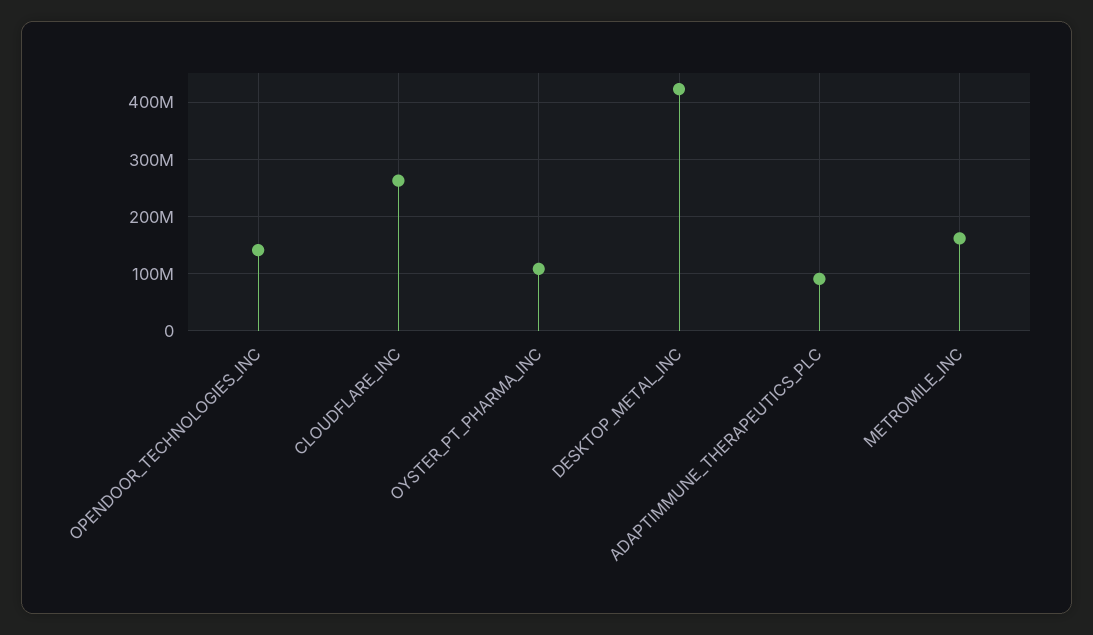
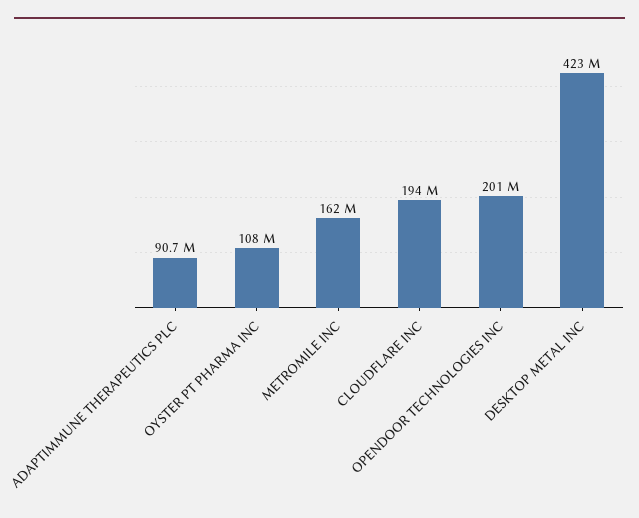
  {
-   "OPENDOOR_TECHNOLOGIES_INC": 140000000,
+   "OPENDOOR_TECHNOLOGIES_INC": 201000000,
-   "CLOUDFLARE_INC": 260000000,
+   "CLOUDFLARE_INC": 194000000,
    "OYSTER_PT_PHARMA_INC": 108000000,
    "DESKTOP_METAL_INC": 423000000,
    "ADAPTIMMUNE_THERAPEUTICS_PLC": 90700000,
    "METROMILE_INC": 162000000
  }

